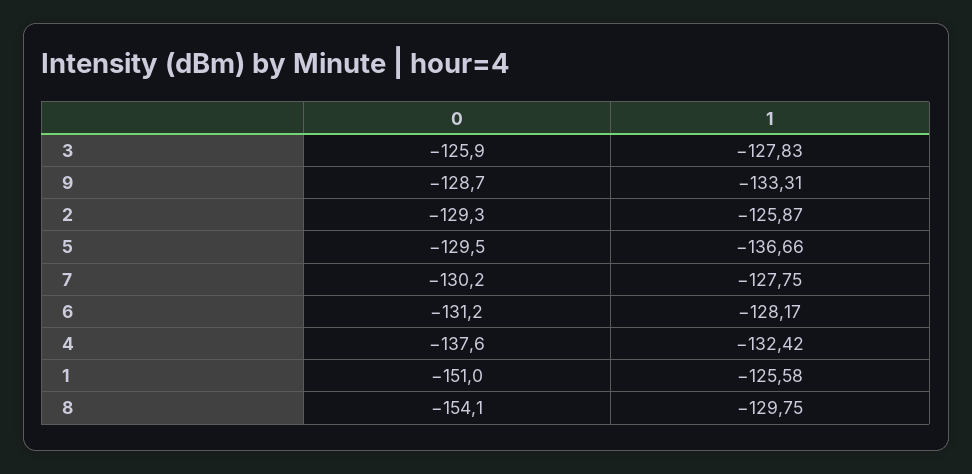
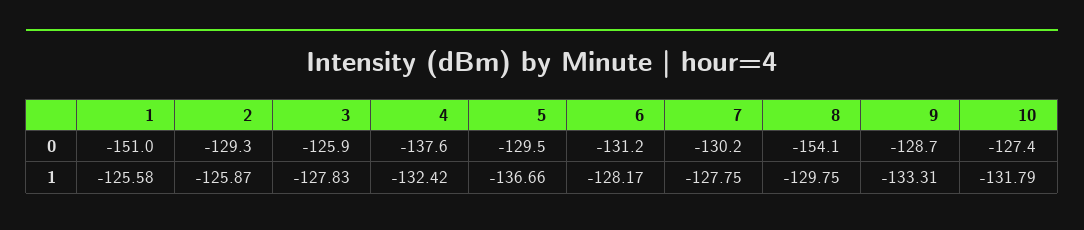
  {
    "0": {
      "3": -125.9,
      "9": -128.7,
      "2": -129.3,
      "5": -129.5,
      "7": -130.2,
      "6": -131.2,
      "4": -137.6,
      "1": -151,
-     "8": -154.1
+     "8": -154.1,
+     "10": -127.4
    },
    "1": {
      "3": -127.83,
      "9": -133.31,
      "2": -125.87,
      "5": -136.66,
      "7": -127.75,
      "6": -128.17,
      "4": -132.42,
      "1": -125.58,
-     "8": -129.75
+     "8": -129.75,
+     "10": -131.79
    }
  }

